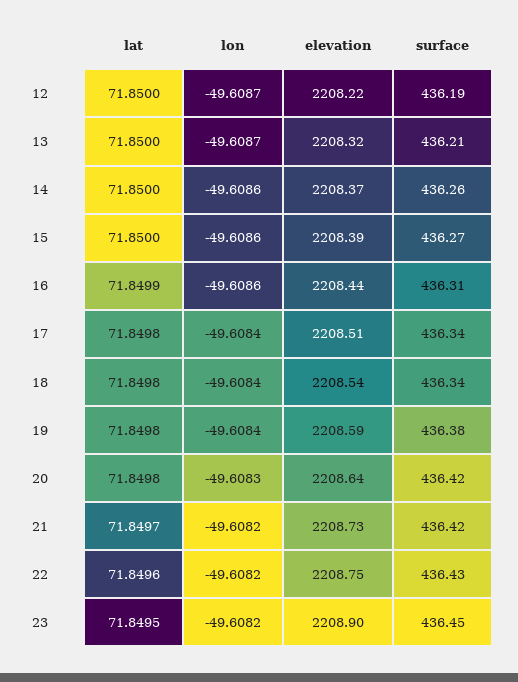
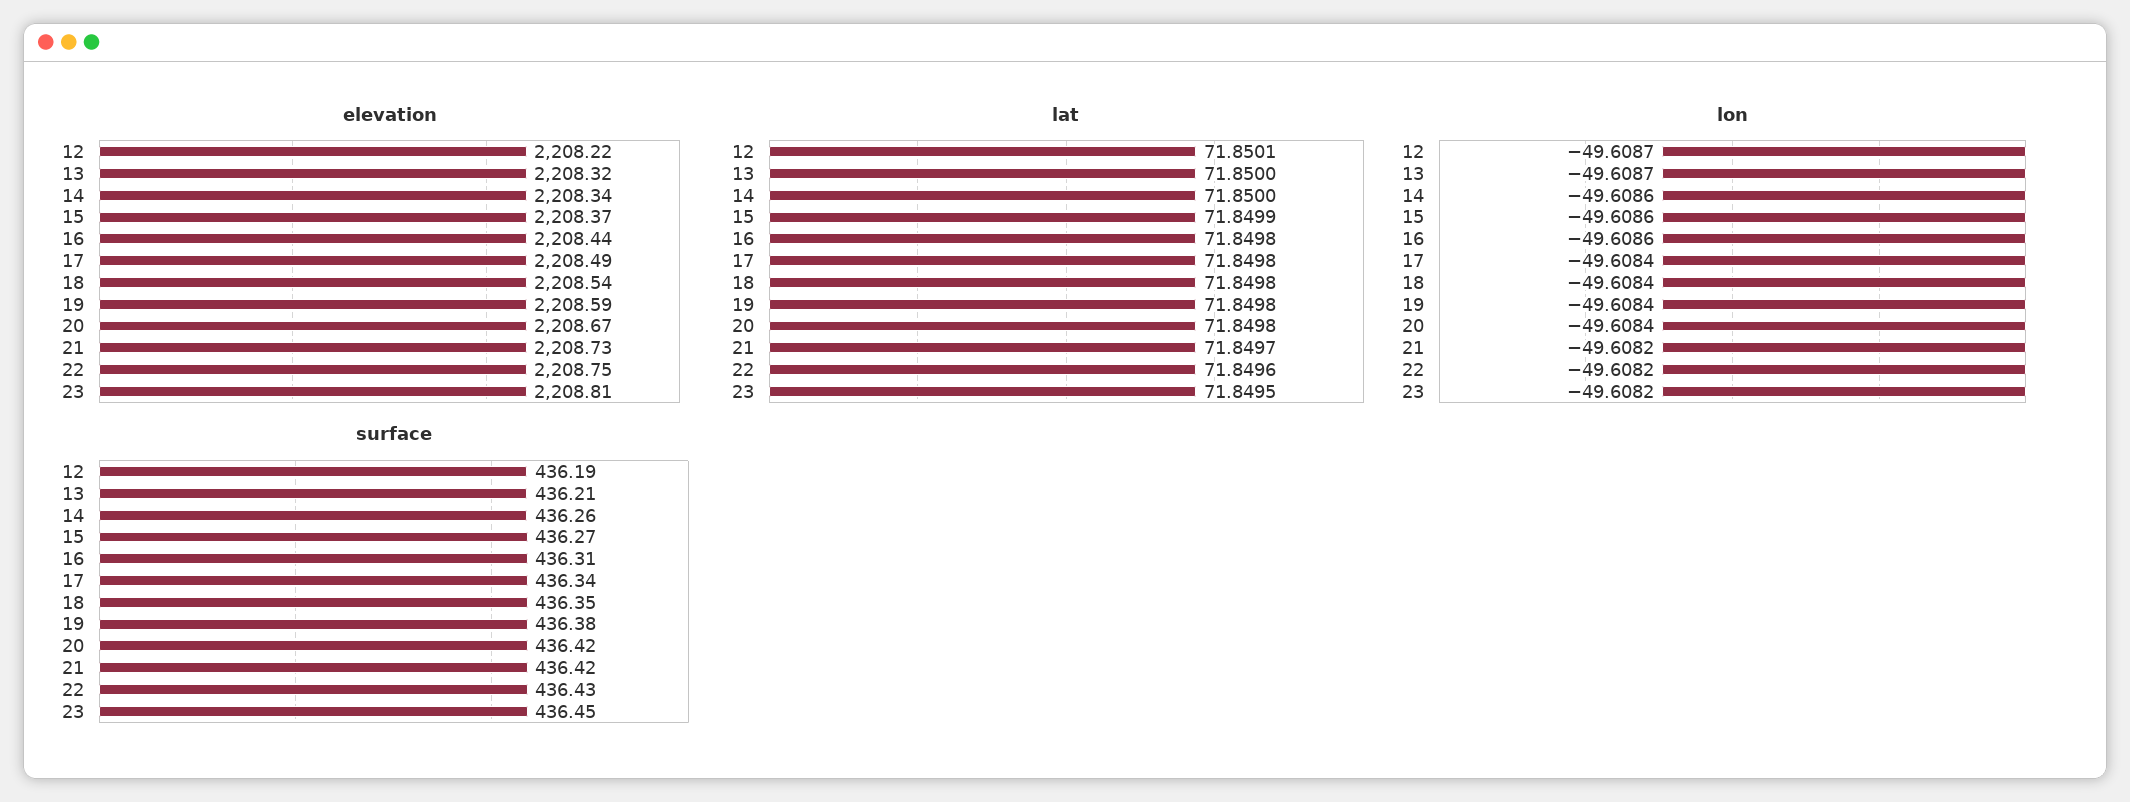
  {
    "lat": {
-     "12": 71.85,
+     "12": 71.8501,
      "13": 71.85,
      "14": 71.85,
-     "15": 71.85,
+     "15": 71.8499,
-     "16": 71.8499,
+     "16": 71.8498,
      "17": 71.8498,
      "18": 71.8498,
      "19": 71.8498,
      "20": 71.8498,
      "21": 71.8497,
      "22": 71.8496,
      "23": 71.8495
    },
    "lon": {
      "12": -49.6087,
      "13": -49.6087,
      "14": -49.6086,
      "15": -49.6086,
      "16": -49.6086,
      "17": -49.6084,
      "18": -49.6084,
      "19": -49.6084,
-     "20": -49.6083,
+     "20": -49.6084,
      "21": -49.6082,
      "22": -49.6082,
      "23": -49.6082
    },
    "elevation": {
      "12": 2208.22,
      "13": 2208.32,
-     "14": 2208.37,
+     "14": 2208.34,
-     "15": 2208.39,
+     "15": 2208.37,
      "16": 2208.44,
-     "17": 2208.51,
+     "17": 2208.49,
      "18": 2208.54,
      "19": 2208.59,
-     "20": 2208.64,
+     "20": 2208.67,
      "21": 2208.73,
      "22": 2208.75,
-     "23": 2208.9
+     "23": 2208.81
    },
    "surface": {
      "12": 436.19,
      "13": 436.21,
      "14": 436.26,
      "15": 436.27,
      "16": 436.31,
      "17": 436.34,
-     "18": 436.34,
+     "18": 436.35,
      "19": 436.38,
      "20": 436.42,
      "21": 436.42,
      "22": 436.43,
      "23": 436.45
    }
  }

